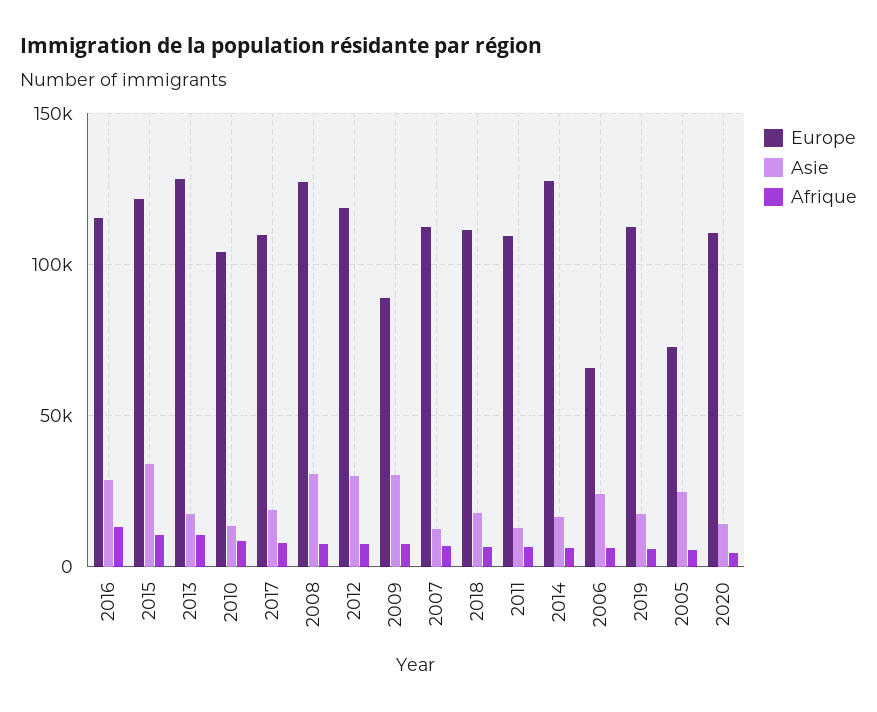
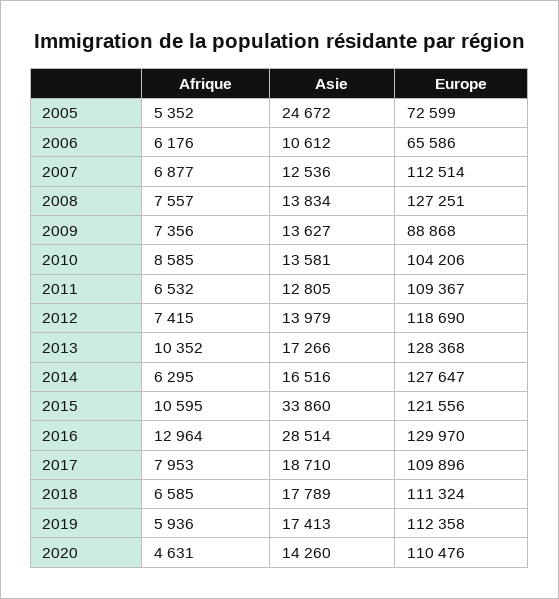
  {
    "Europe": {
-     "2016": 115000,
+     "2016": 129970,
      "2015": 121556,
      "2013": 128368,
      "2010": 104206,
      "2017": 109896,
      "2008": 127251,
      "2012": 118690,
      "2009": 88868,
      "2007": 112514,
      "2018": 111324,
      "2011": 109367,
      "2014": 127647,
      "2006": 65586,
      "2019": 112358,
      "2005": 72599,
      "2020": 110476
    },
    "Asie": {
      "2016": 28514,
      "2015": 33860,
      "2013": 17266,
      "2010": 13581,
      "2017": 18710,
-     "2008": 30000,
+     "2008": 13834,
-     "2012": 30000,
+     "2012": 13979,
-     "2009": 30000,
+     "2009": 13627,
      "2007": 12536,
      "2018": 17789,
      "2011": 12805,
      "2014": 16516,
-     "2006": 25000,
+     "2006": 10612,
      "2019": 17413,
      "2005": 24672,
      "2020": 14260
    },
    "Afrique": {
      "2016": 12964,
      "2015": 10595,
      "2013": 10352,
      "2010": 8585,
      "2017": 7953,
      "2008": 7557,
      "2012": 7415,
      "2009": 7356,
      "2007": 6877,
      "2018": 6585,
      "2011": 6532,
      "2014": 6295,
      "2006": 6176,
      "2019": 5936,
      "2005": 5352,
      "2020": 4631
    }
  }

